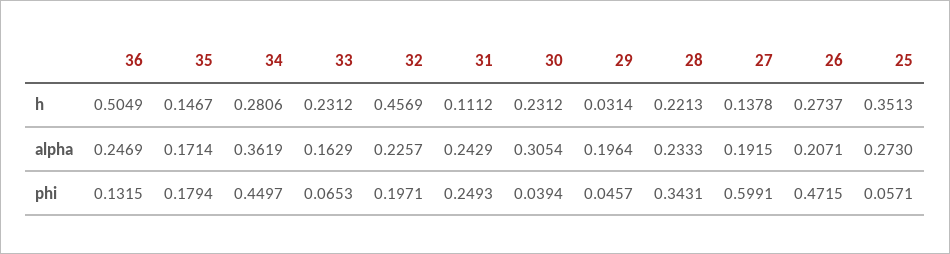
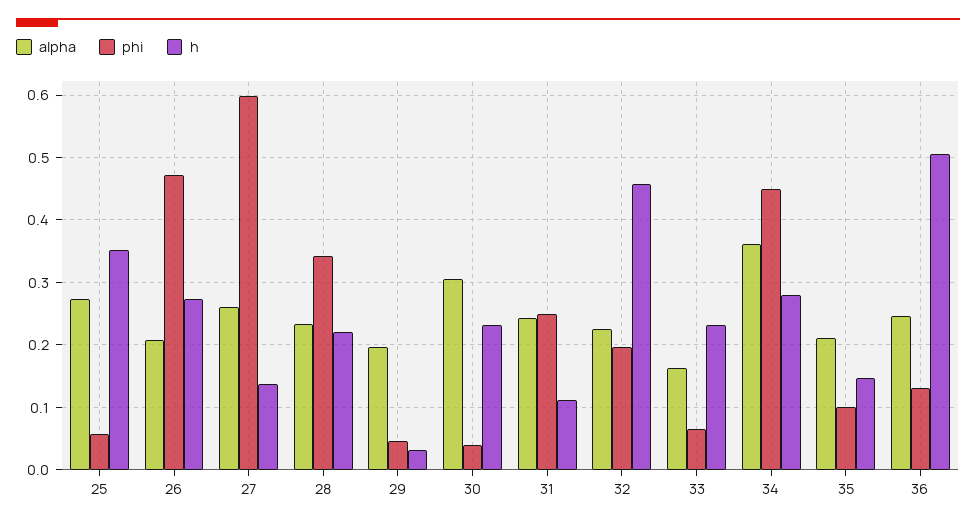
  {
    "h": {
      "36": 0.5049,
      "35": 0.1467,
      "34": 0.2806,
      "33": 0.2312,
      "32": 0.4569,
      "31": 0.1112,
      "30": 0.2312,
      "29": 0.0314,
      "28": 0.2213,
      "27": 0.1378,
      "26": 0.2737,
      "25": 0.3513
    },
    "alpha": {
      "36": 0.2469,
-     "35": 0.1714,
+     "35": 0.21,
      "34": 0.3619,
      "33": 0.1629,
      "32": 0.2257,
      "31": 0.2429,
      "30": 0.3054,
      "29": 0.1964,
      "28": 0.2333,
-     "27": 0.1915,
+     "27": 0.26,
      "26": 0.2071,
      "25": 0.273
    },
    "phi": {
      "36": 0.1315,
-     "35": 0.1794,
+     "35": 0.1,
      "34": 0.4497,
      "33": 0.0653,
      "32": 0.1971,
      "31": 0.2493,
      "30": 0.0394,
      "29": 0.0457,
      "28": 0.3431,
      "27": 0.5991,
      "26": 0.4715,
      "25": 0.0571
    }
  }

